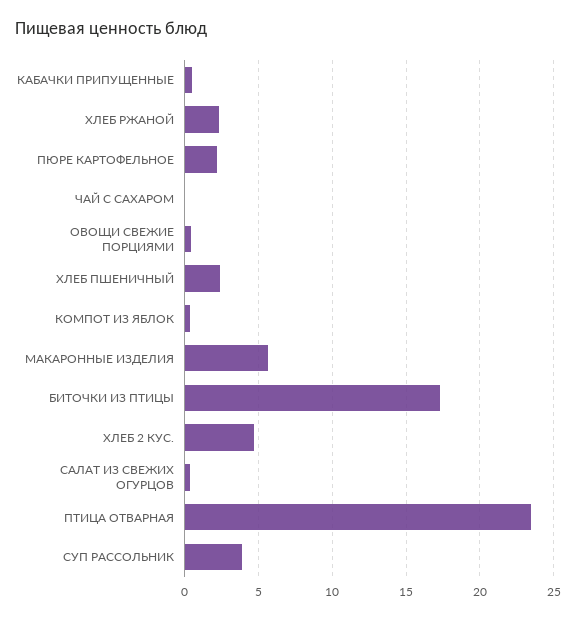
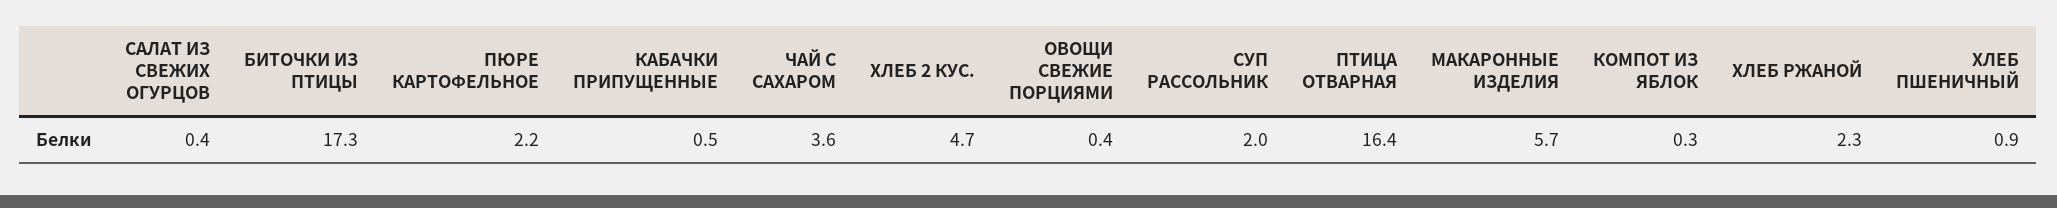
  {
    "КАБАЧКИ ПРИПУЩЕННЫЕ": 0.5,
    "ХЛЕБ РЖАНОЙ": 2.3,
    "ПЮРЕ КАРТОФЕЛЬНОЕ": 2.2,
-   "ЧАЙ С САХАРОМ": 0,
+   "ЧАЙ С САХАРОМ": 3.6,
    "ОВОЩИ СВЕЖИЕ ПОРЦИЯМИ": 0.4,
-   "ХЛЕБ ПШЕНИЧНЫЙ": 2.5,
+   "ХЛЕБ ПШЕНИЧНЫЙ": 0.9,
    "КОМПОТ ИЗ ЯБЛОК": 0.3,
    "МАКАРОННЫЕ ИЗДЕЛИЯ": 5.7,
    "БИТОЧКИ ИЗ ПТИЦЫ": 17.3,
    "ХЛЕБ 2 КУС.": 4.7,
    "САЛАТ ИЗ СВЕЖИХ ОГУРЦОВ": 0.4,
-   "ПТИЦА ОТВАРНАЯ": 23.5,
+   "ПТИЦА ОТВАРНАЯ": 16.4,
-   "СУП РАССОЛЬНИК": 4
+   "СУП РАССОЛЬНИК": 2
  }

